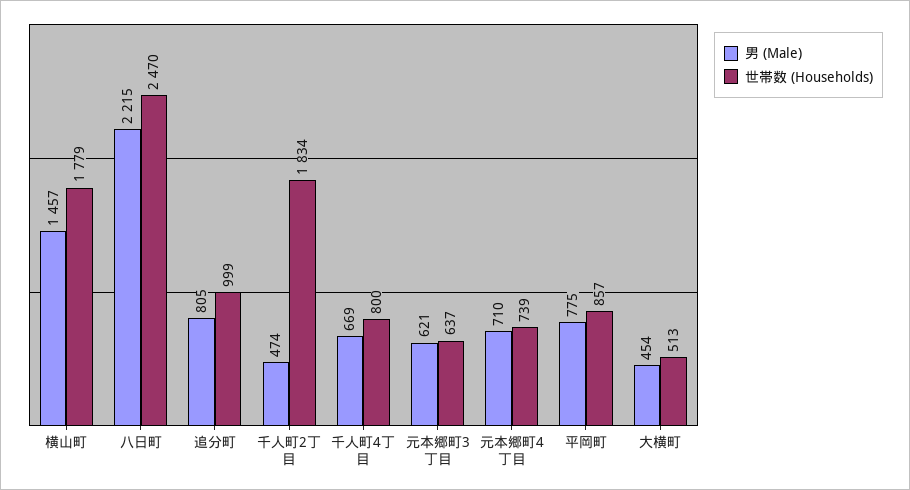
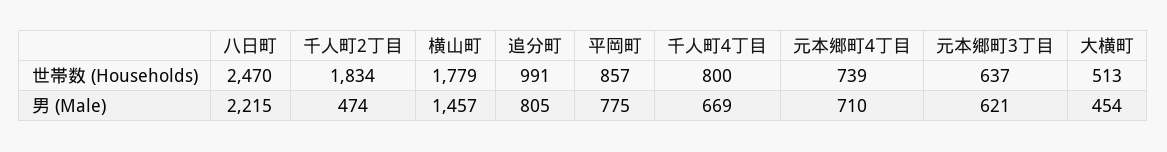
  {
    "男 (Male)": {
      "横山町": 1457,
      "八日町": 2215,
      "追分町": 805,
      "千人町2丁目": 474,
      "千人町4丁目": 669,
      "元本郷町3丁目": 621,
      "元本郷町4丁目": 710,
      "平岡町": 775,
      "大横町": 454
    },
    "世帯数 (Households)": {
      "横山町": 1779,
      "八日町": 2470,
-     "追分町": 999,
+     "追分町": 991,
      "千人町2丁目": 1834,
      "千人町4丁目": 800,
      "元本郷町3丁目": 637,
      "元本郷町4丁目": 739,
      "平岡町": 857,
      "大横町": 513
    }
  }

